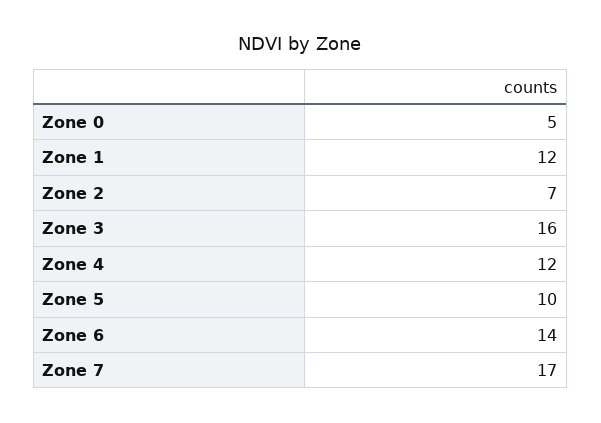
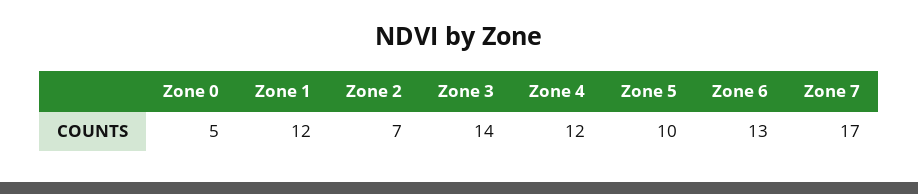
  {
    "Zone 0": 5,
    "Zone 1": 12,
    "Zone 2": 7,
-   "Zone 3": 16,
+   "Zone 3": 14,
    "Zone 4": 12,
    "Zone 5": 10,
-   "Zone 6": 14,
+   "Zone 6": 13,
    "Zone 7": 17
  }

